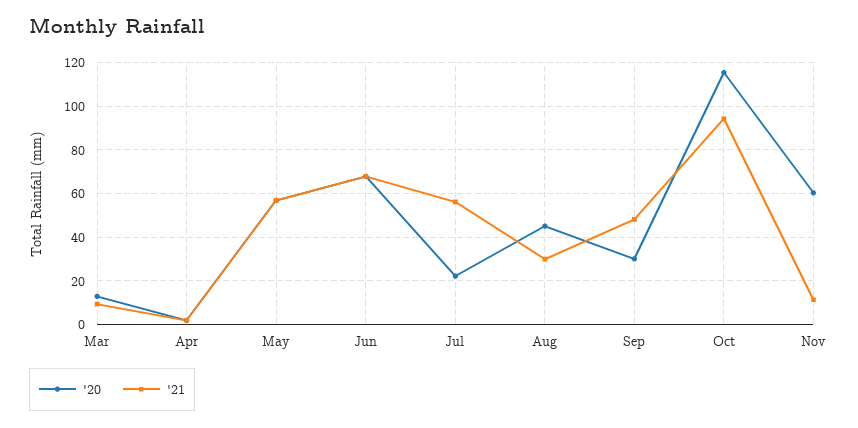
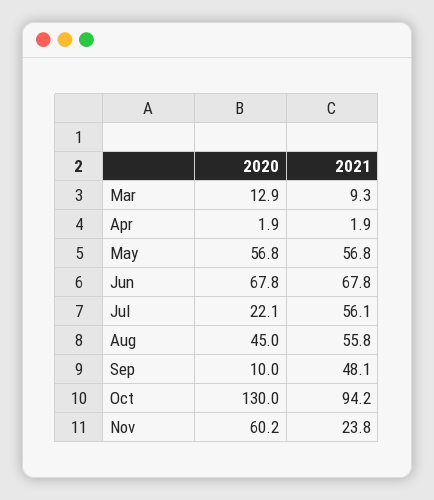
  {
    "'20": {
      "Mar": 12.9,
      "Apr": 1.9,
      "May": 56.8,
      "Jun": 67.8,
      "Jul": 22.1,
      "Aug": 45,
-     "Sep": 30,
+     "Sep": 10,
-     "Oct": 115,
+     "Oct": 130,
      "Nov": 60.2
    },
    "'21": {
      "Mar": 9.3,
      "Apr": 1.9,
      "May": 56.8,
      "Jun": 67.8,
      "Jul": 56.1,
-     "Aug": 30,
+     "Aug": 55.8,
      "Sep": 48.1,
      "Oct": 94.2,
-     "Nov": 10
+     "Nov": 23.8
    }
  }

